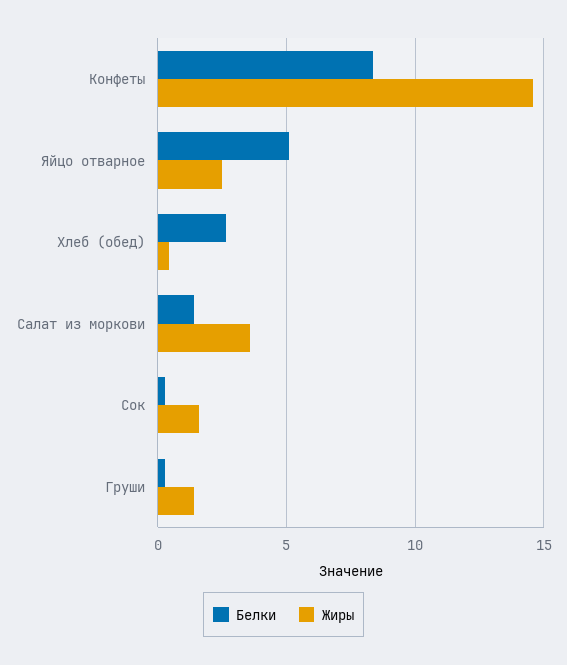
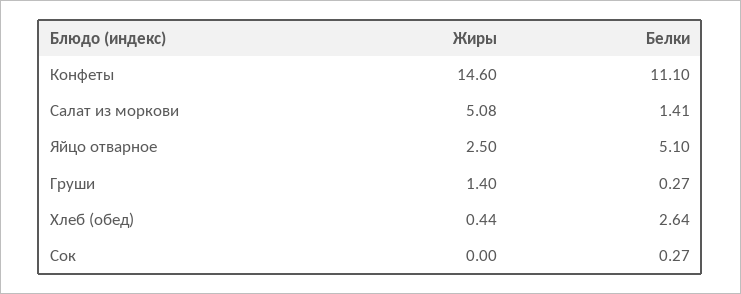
  {
    "Белки": {
-     "Конфеты": 8.5,
+     "Конфеты": 11.1,
      "Яйцо отварное": 5.1,
      "Хлеб (обед)": 2.64,
      "Салат из моркови": 1.41,
      "Сок": 0.27,
      "Груши": 0.27
    },
    "Жиры": {
      "Конфеты": 14.6,
      "Яйцо отварное": 2.5,
      "Хлеб (обед)": 0.44,
-     "Салат из моркови": 3.5,
+     "Салат из моркови": 5.08,
-     "Сок": 1.5,
+     "Сок": 0,
      "Груши": 1.4
    }
  }

